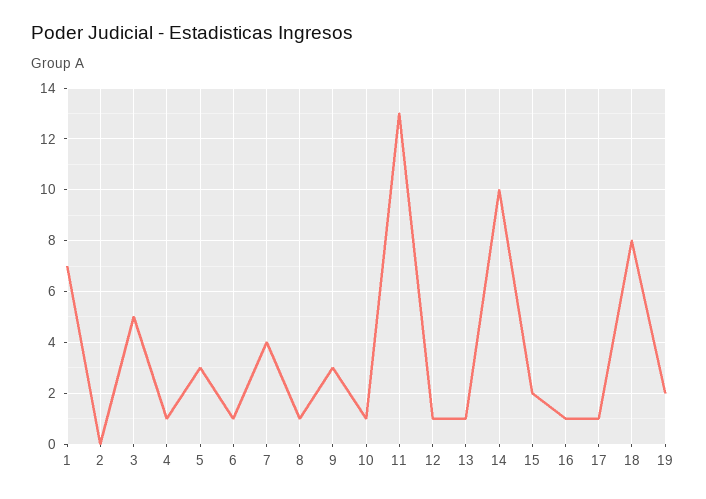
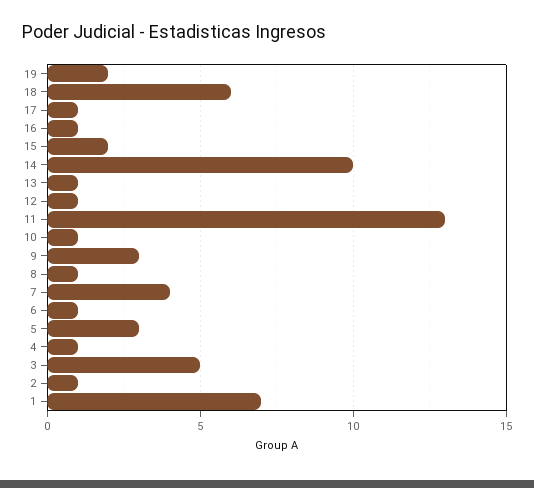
  {
    "1": 7,
-   "2": 0,
+   "2": 1,
    "3": 5,
    "4": 1,
    "5": 3,
    "6": 1,
    "7": 4,
    "8": 1,
    "9": 3,
    "10": 1,
    "11": 13,
    "12": 1,
    "13": 1,
    "14": 10,
    "15": 2,
    "16": 1,
    "17": 1,
-   "18": 8,
+   "18": 6,
    "19": 2
  }

